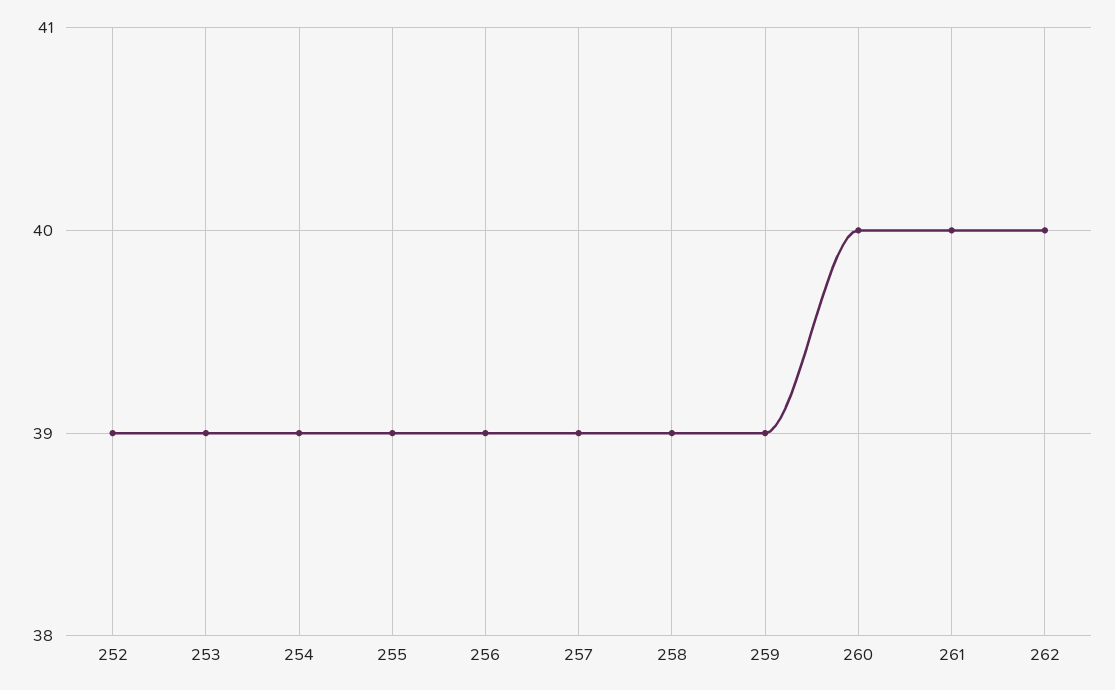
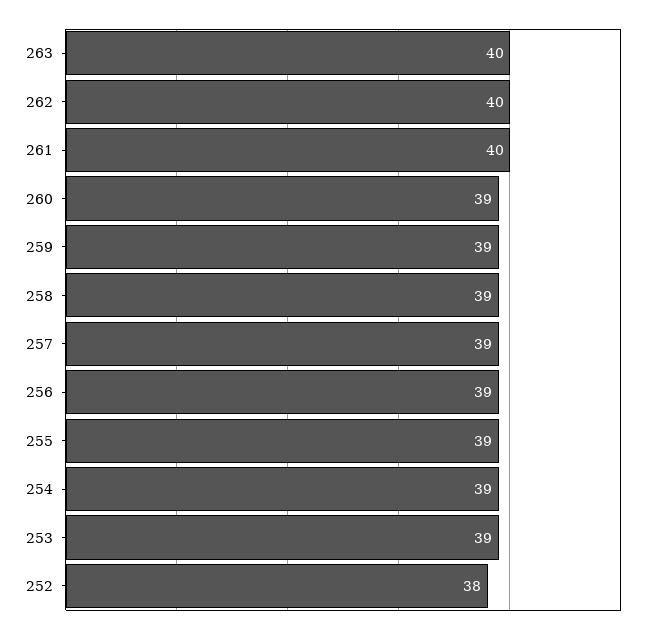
  {
-   "252": 39,
+   "252": 38,
    "253": 39,
    "254": 39,
    "255": 39,
    "256": 39,
    "257": 39,
    "258": 39,
    "259": 39,
-   "260": 40,
+   "260": 39,
    "261": 40,
-   "262": 40
+   "262": 40,
+   "263": 40
  }

